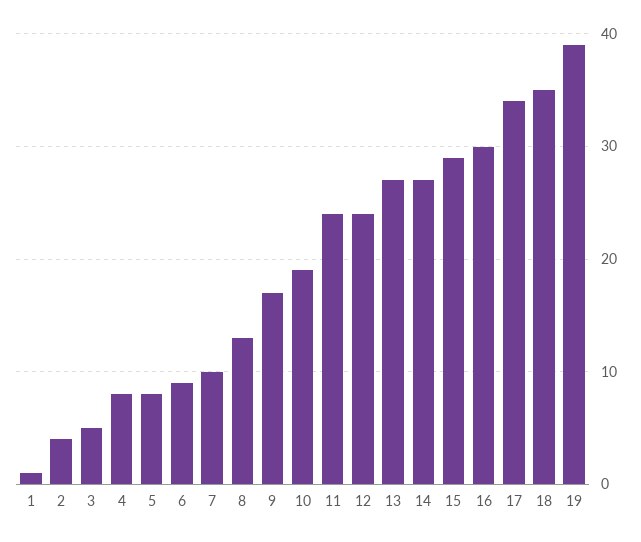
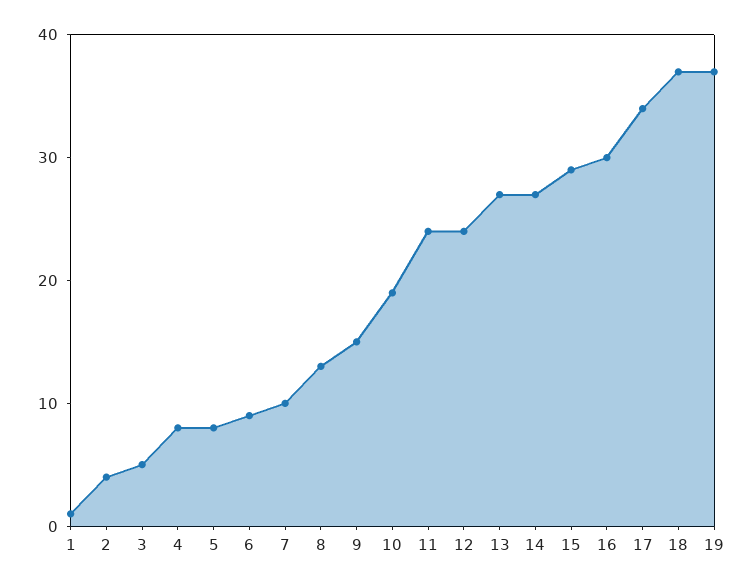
  {
    "1": 1,
    "2": 4,
    "3": 5,
    "4": 8,
    "5": 8,
    "6": 9,
    "7": 10,
    "8": 13,
-   "9": 17,
+   "9": 15,
    "10": 19,
    "11": 24,
    "12": 24,
    "13": 27,
    "14": 27,
    "15": 29,
    "16": 30,
    "17": 34,
-   "18": 35,
+   "18": 37,
-   "19": 39
+   "19": 37
  }

